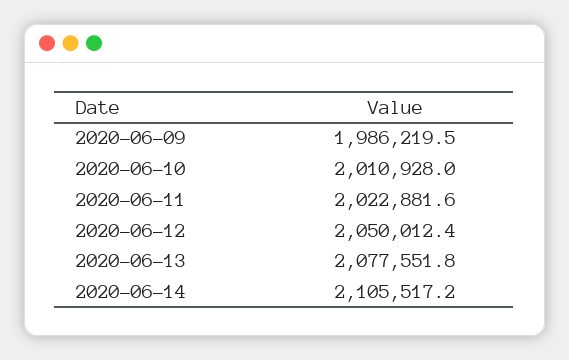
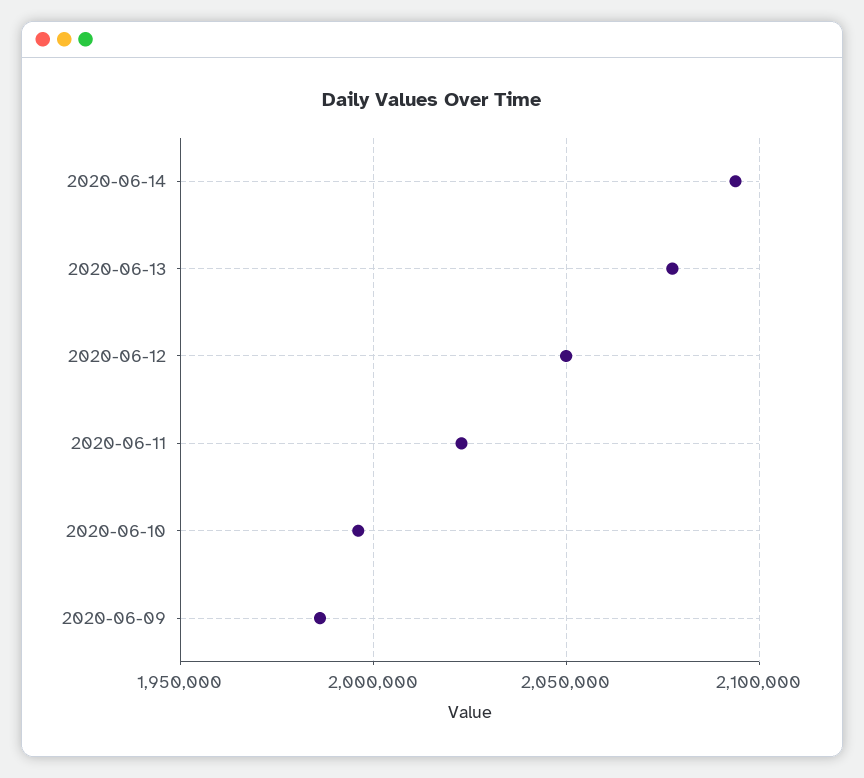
  {
    "2020-06-09": 1986219.5,
-   "2020-06-10": 2010928,
+   "2020-06-10": 1995000,
    "2020-06-11": 2022881.6,
    "2020-06-12": 2050012.4,
    "2020-06-13": 2077551.8,
-   "2020-06-14": 2105517.2
+   "2020-06-14": 2095000
  }

